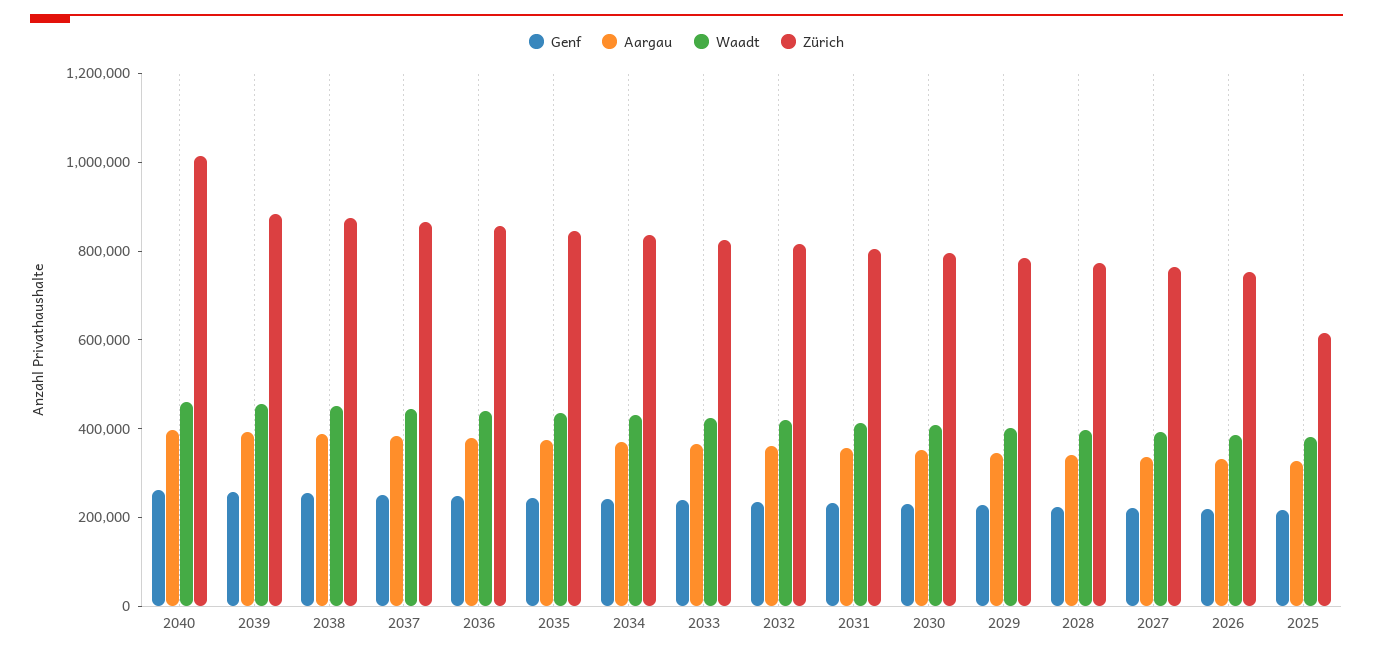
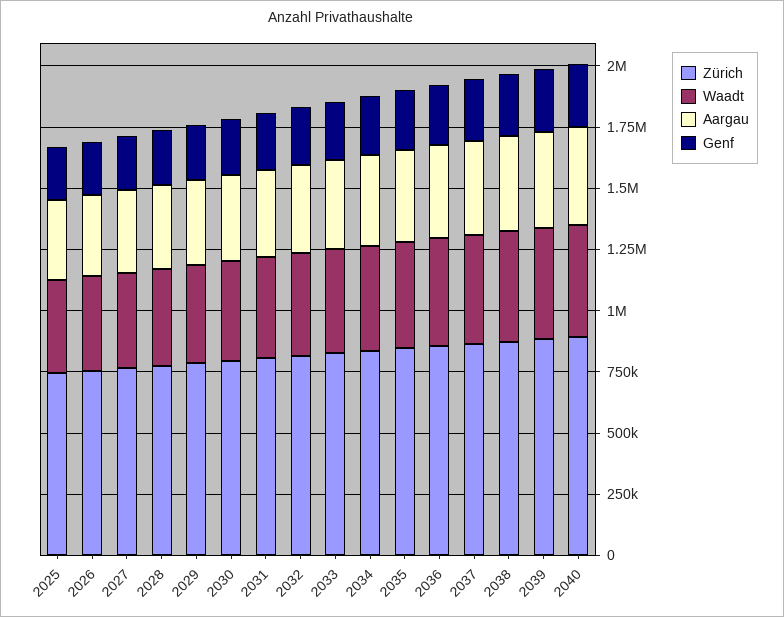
  {
    "Genf": {
      "2040": 250000,
      "2039": 250000,
      "2038": 250000,
      "2037": 250000,
      "2036": 250000,
      "2035": 250000,
      "2034": 250000,
      "2033": 250000,
      "2032": 250000,
      "2031": 250000,
      "2030": 250000,
      "2029": 250000,
      "2028": 200000,
      "2027": 200000,
      "2026": 200000,
      "2025": 200000
    },
    "Aargau": {
      "2040": 400000,
      "2039": 400000,
      "2038": 400000,
      "2037": 400000,
      "2036": 400000,
      "2035": 350000,
      "2034": 350000,
      "2033": 350000,
      "2032": 350000,
      "2031": 350000,
      "2030": 350000,
      "2029": 350000,
      "2028": 350000,
      "2027": 350000,
      "2026": 350000,
      "2025": 350000
    },
    "Waadt": {
      "2040": 450000,
      "2039": 450000,
      "2038": 450000,
      "2037": 450000,
      "2036": 450000,
      "2035": 450000,
      "2034": 450000,
      "2033": 400000,
      "2032": 400000,
      "2031": 400000,
      "2030": 400000,
      "2029": 400000,
      "2028": 400000,
      "2027": 400000,
      "2026": 400000,
      "2025": 400000
    },
    "Zürich": {
-     "2040": 1000000,
+     "2040": 900000,
      "2039": 900000,
      "2038": 850000,
      "2037": 850000,
      "2036": 850000,
      "2035": 850000,
      "2034": 850000,
      "2033": 850000,
      "2032": 800000,
      "2031": 800000,
      "2030": 800000,
      "2029": 800000,
      "2028": 750000,
      "2027": 750000,
      "2026": 750000,
-     "2025": 600000
+     "2025": 750000
    }
  }

